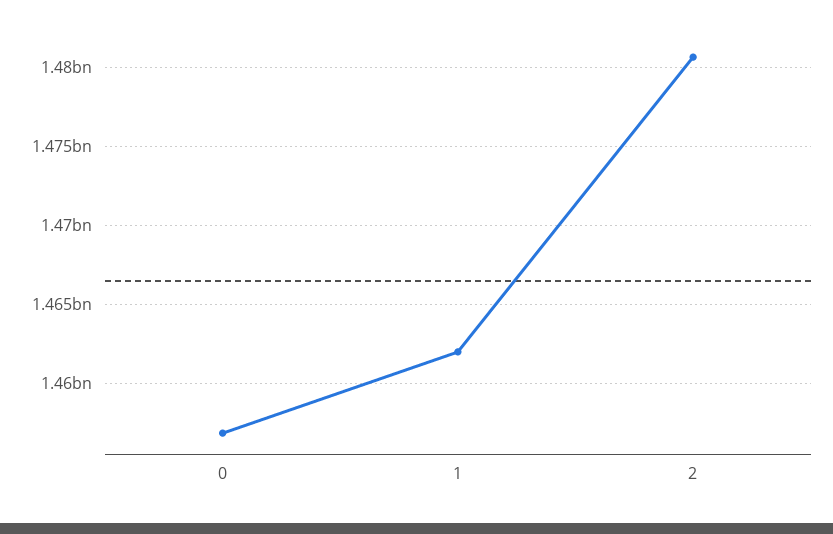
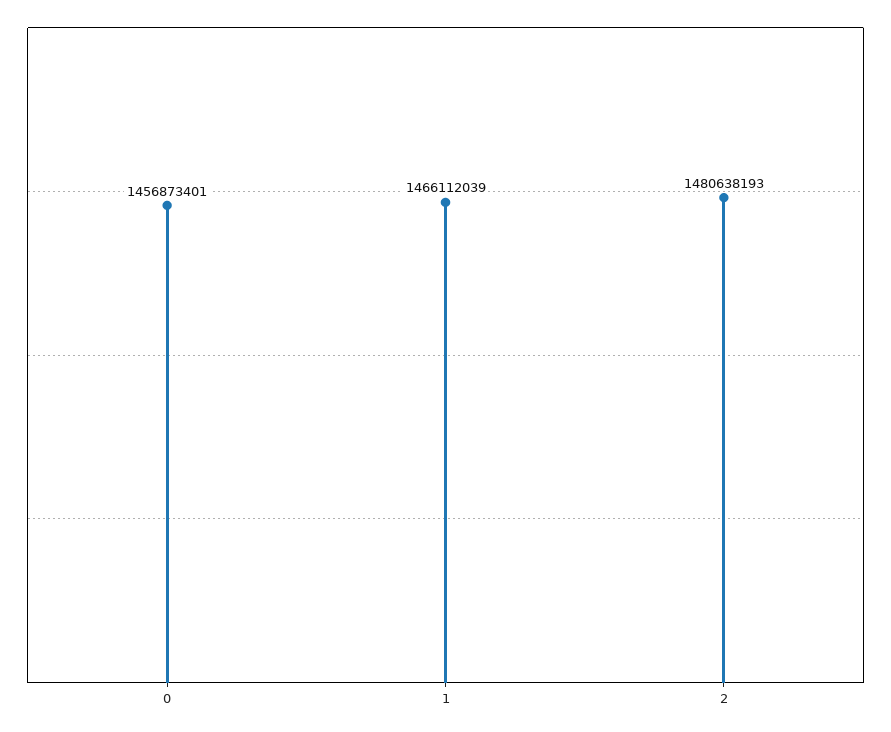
  {
    "0": 1456873401,
-   "1": 1462000000,
+   "1": 1466112039,
    "2": 1480638193
  }

